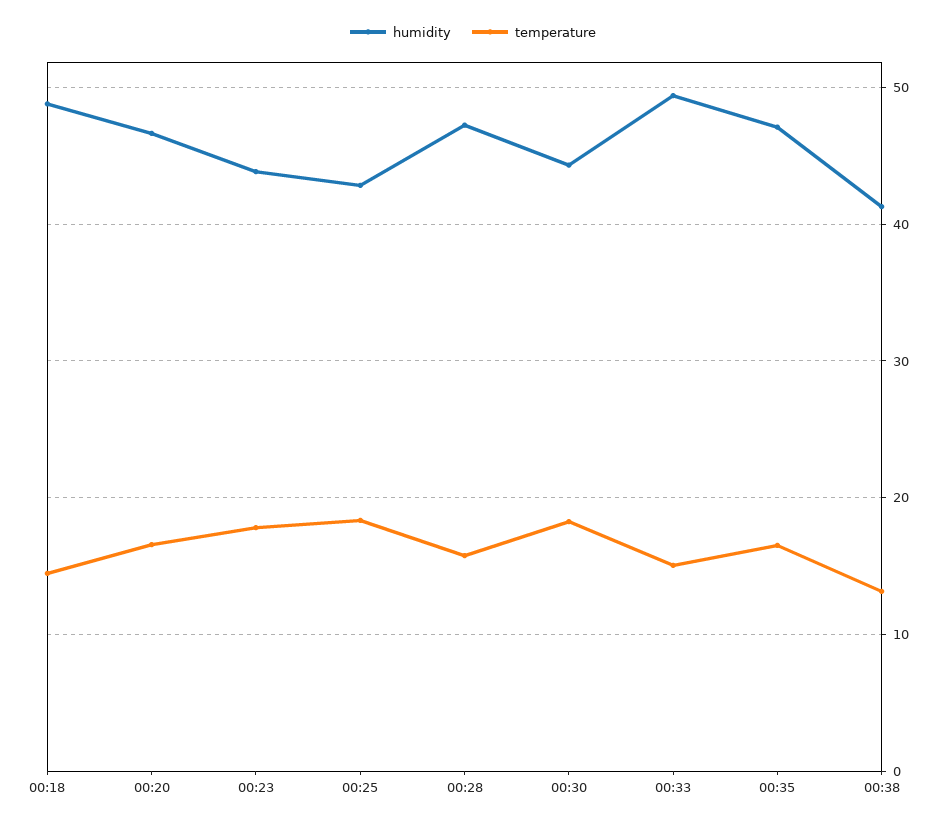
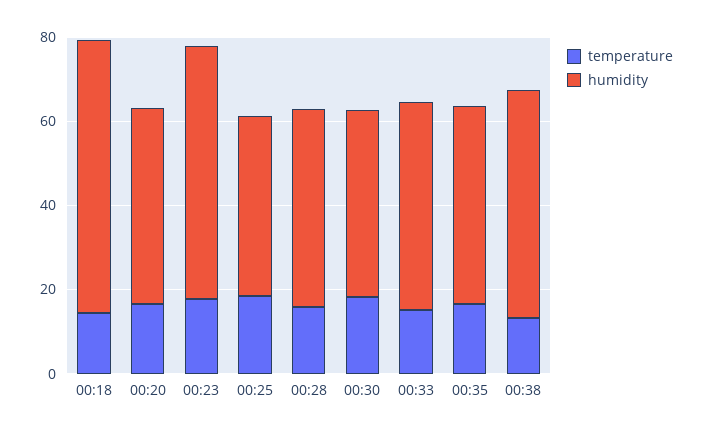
  {
    "humidity": {
-     "00:18": 49,
+     "00:18": 65,
      "00:20": 47,
-     "00:23": 44,
+     "00:23": 60,
      "00:25": 43,
      "00:28": 47,
      "00:30": 44,
      "00:33": 49,
      "00:35": 47,
-     "00:38": 41
+     "00:38": 55
    },
    "temperature": {
      "00:18": 14,
      "00:20": 17,
      "00:23": 18,
      "00:25": 18,
      "00:28": 16,
      "00:30": 18,
      "00:33": 15,
      "00:35": 17,
      "00:38": 13
    }
  }

